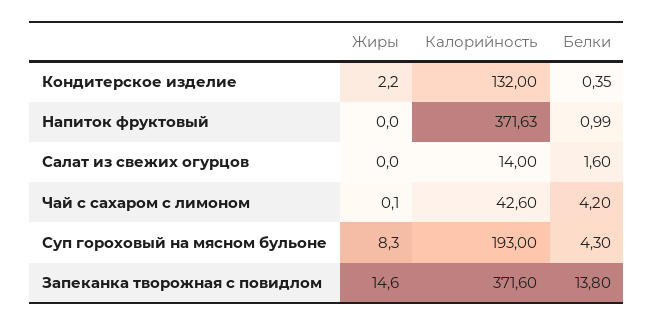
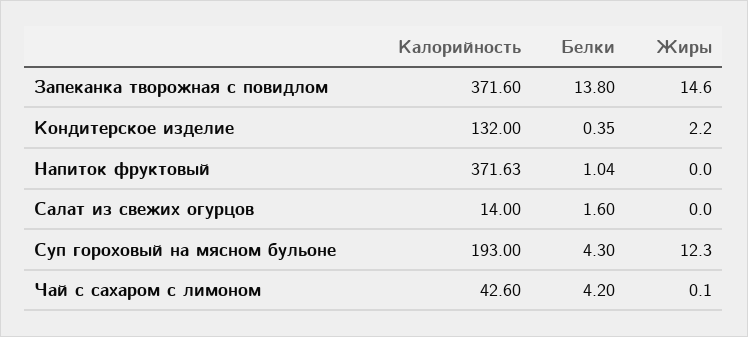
  {
    "Жиры": {
      "Кондитерское изделие": 2.2,
      "Напиток фруктовый": 0,
      "Салат из свежих огурцов": 0,
      "Чай с сахаром с лимоном": 0.1,
-     "Суп гороховый на мясном бульоне": 8.3,
+     "Суп гороховый на мясном бульоне": 12.3,
      "Запеканка творожная с повидлом": 14.6
    },
    "Калорийность": {
      "Кондитерское изделие": 132,
      "Напиток фруктовый": 371.63,
      "Салат из свежих огурцов": 14,
      "Чай с сахаром с лимоном": 42.6,
      "Суп гороховый на мясном бульоне": 193,
      "Запеканка творожная с повидлом": 371.6
    },
    "Белки": {
      "Кондитерское изделие": 0.35,
-     "Напиток фруктовый": 0.99,
+     "Напиток фруктовый": 1.04,
      "Салат из свежих огурцов": 1.6,
      "Чай с сахаром с лимоном": 4.2,
      "Суп гороховый на мясном бульоне": 4.3,
      "Запеканка творожная с повидлом": 13.8
    }
  }

